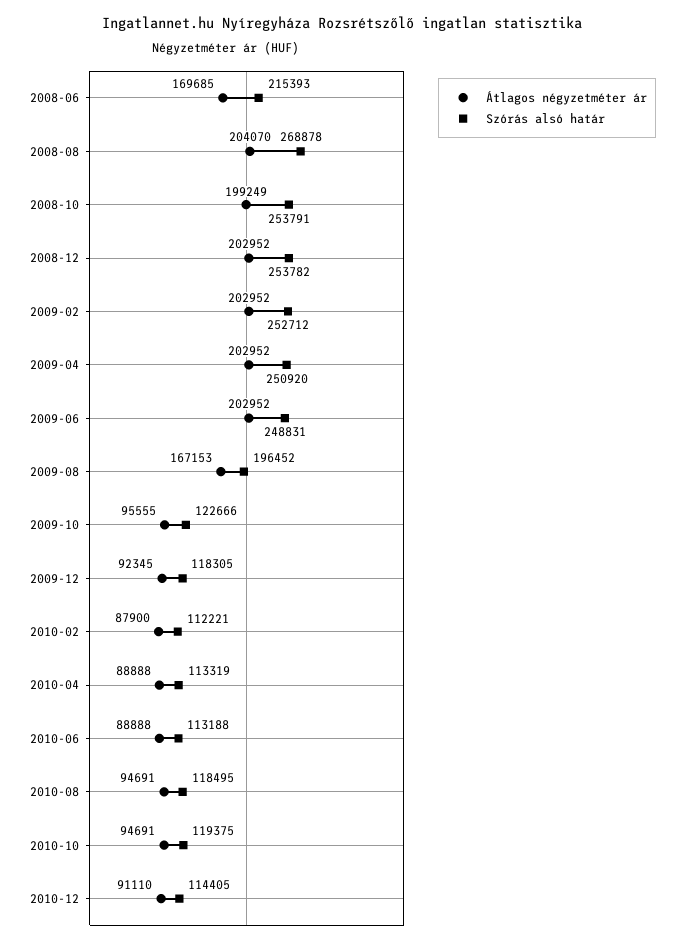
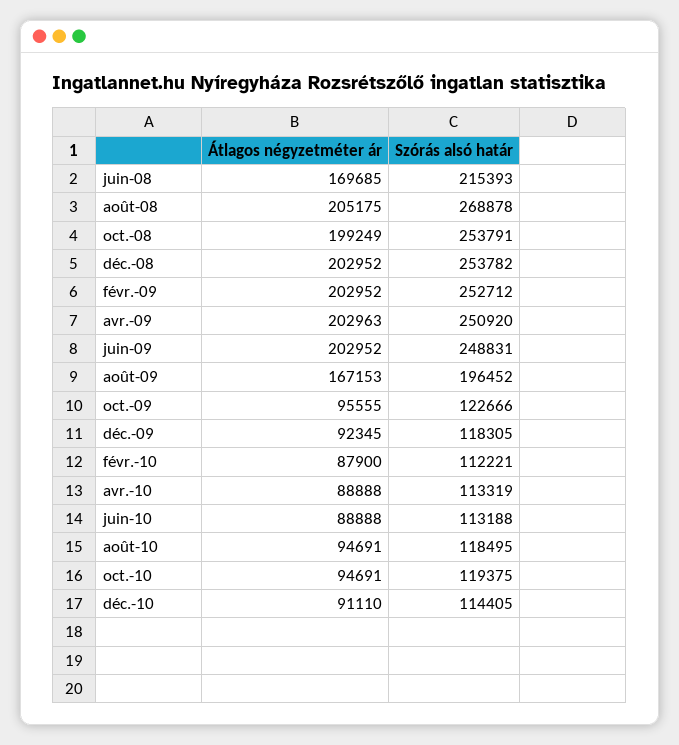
  {
    "Átlagos négyzetméter ár": {
      "2008-06": 169685,
-     "2008-08": 204070,
+     "2008-08": 205175,
      "2008-10": 199249,
      "2008-12": 202952,
      "2009-02": 202952,
-     "2009-04": 202952,
+     "2009-04": 202963,
      "2009-06": 202952,
      "2009-08": 167153,
      "2009-10": 95555,
      "2009-12": 92345,
      "2010-02": 87900,
      "2010-04": 88888,
      "2010-06": 88888,
      "2010-08": 94691,
      "2010-10": 94691,
      "2010-12": 91110
    },
    "Szórás alsó határ": {
      "2008-06": 215393,
      "2008-08": 268878,
      "2008-10": 253791,
      "2008-12": 253782,
      "2009-02": 252712,
      "2009-04": 250920,
      "2009-06": 248831,
      "2009-08": 196452,
      "2009-10": 122666,
      "2009-12": 118305,
      "2010-02": 112221,
      "2010-04": 113319,
      "2010-06": 113188,
      "2010-08": 118495,
      "2010-10": 119375,
      "2010-12": 114405
    }
  }

